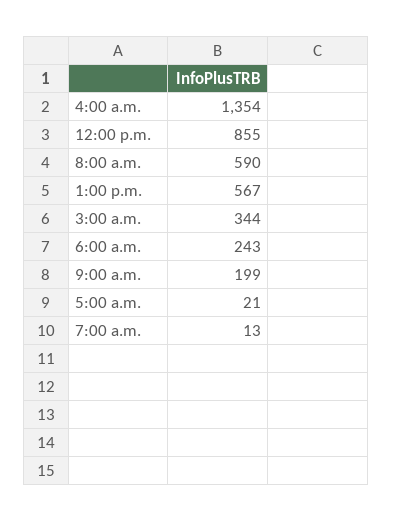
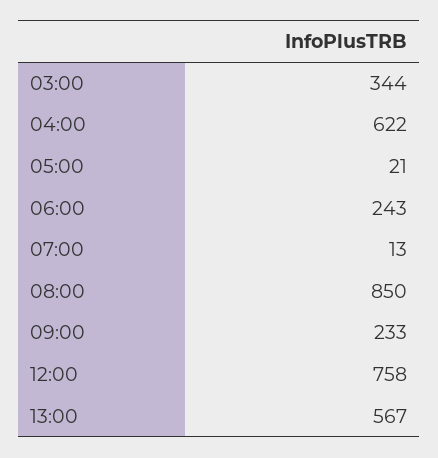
  {
-   "4:00 a.m.": 1354,
+   "4:00 a.m.": 622,
-   "12:00 p.m.": 855,
+   "12:00 p.m.": 758,
-   "8:00 a.m.": 590,
+   "8:00 a.m.": 850,
    "1:00 p.m.": 567,
    "3:00 a.m.": 344,
    "6:00 a.m.": 243,
-   "9:00 a.m.": 199,
+   "9:00 a.m.": 233,
    "5:00 a.m.": 21,
    "7:00 a.m.": 13
  }

